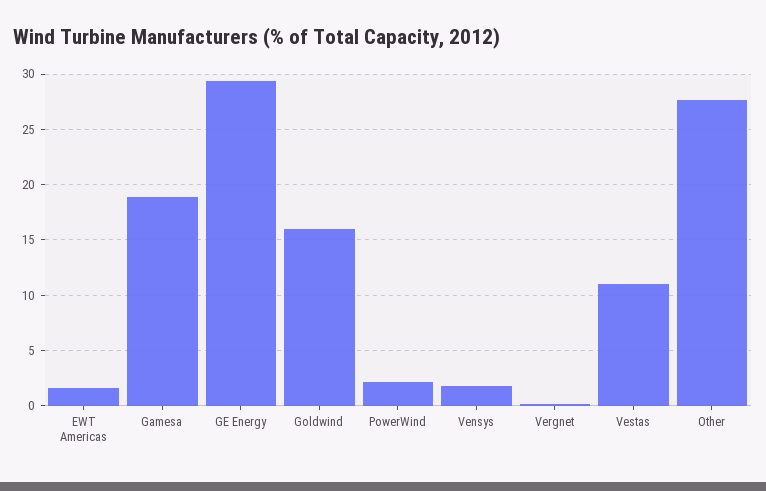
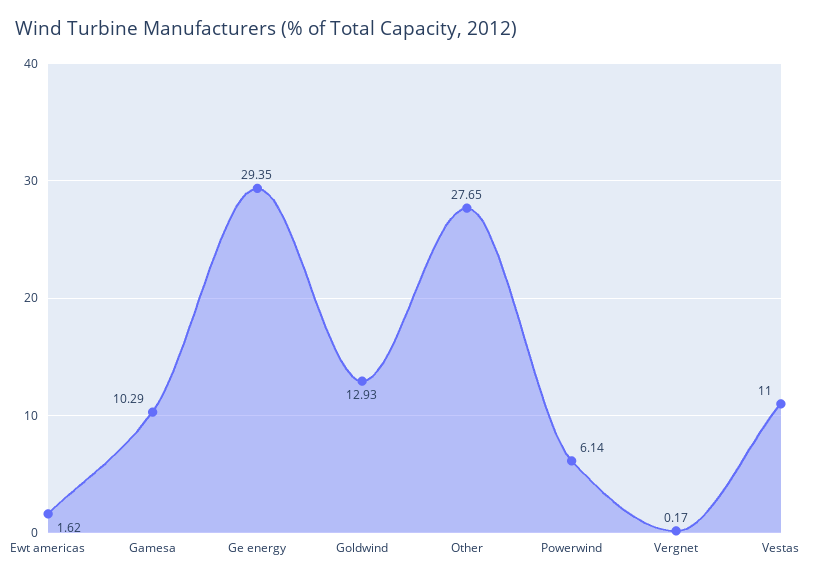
  {
    "EWT Americas": 1.62,
-   "Gamesa": 19,
+   "Gamesa": 10.29,
    "GE Energy": 29.35,
-   "Goldwind": 16,
+   "Goldwind": 12.93,
-   "PowerWind": 2,
+   "PowerWind": 6.14,
-   "Vensys": 2,
    "Vergnet": 0.17,
    "Vestas": 11,
    "Other": 27.65
  }

